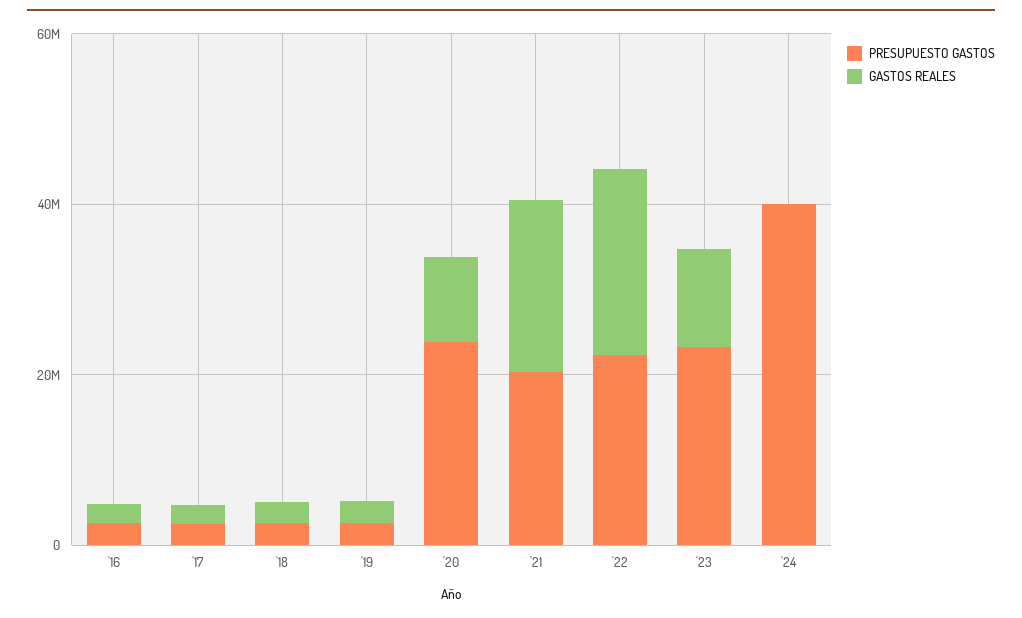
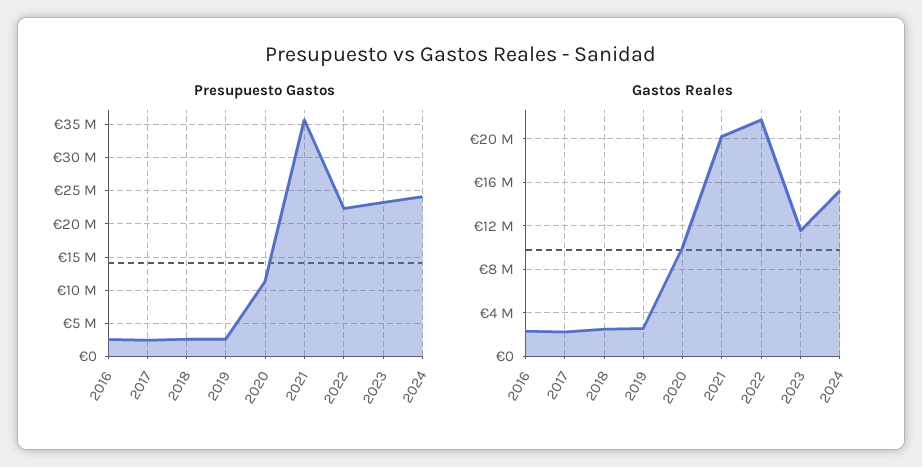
  {
    "PRESUPUESTO GASTOS": {
      "'16": 3000000,
      "'17": 2000000,
      "'18": 3000000,
      "'19": 3000000,
-     "'20": 25000000,
+     "'20": 11000000,
-     "'21": 20000000,
+     "'21": 36000000,
      "'22": 22000000,
      "'23": 23000000,
-     "'24": 40000000
+     "'24": 24000000
    },
    "GASTOS REALES": {
      "'16": 2000000,
      "'17": 2000000,
      "'18": 2000000,
      "'19": 3000000,
      "'20": 10000000,
      "'21": 20000000,
      "'22": 22000000,
      "'23": 12000000,
-     "'24": 0
+     "'24": 15000000
    }
  }

